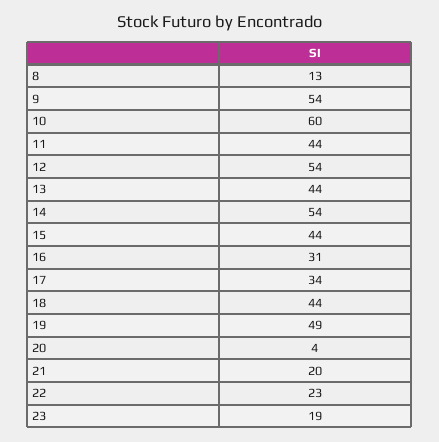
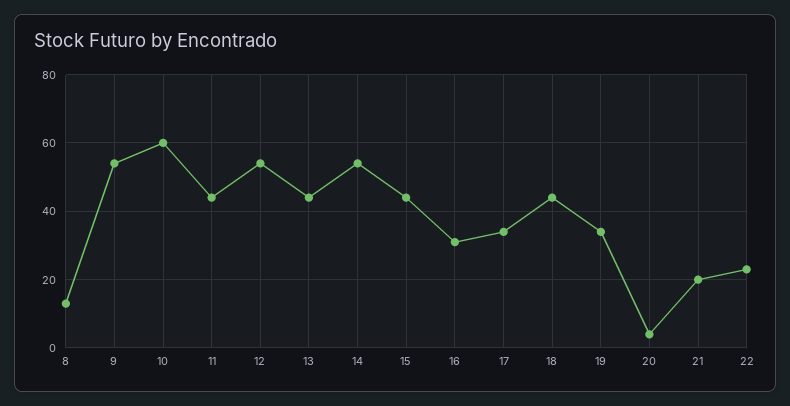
  {
    "8": 13,
    "9": 54,
    "10": 60,
    "11": 44,
    "12": 54,
    "13": 44,
    "14": 54,
    "15": 44,
    "16": 31,
    "17": 34,
    "18": 44,
-   "19": 49,
+   "19": 35,
    "20": 4,
    "21": 20,
-   "22": 23,
+   "22": 23
-   "23": 19
  }

